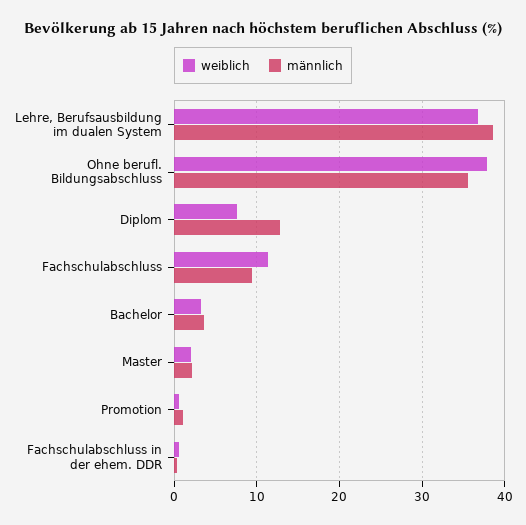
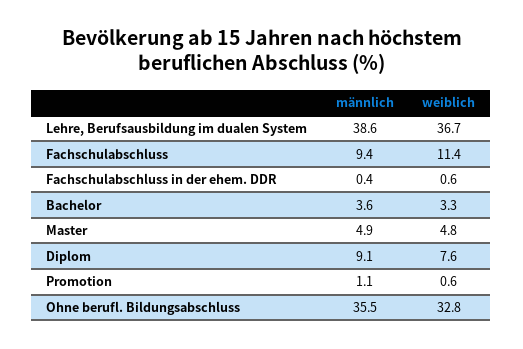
  {
    "weiblich": {
      "Lehre, Berufsausbildung im dualen System": 36.7,
-     "Ohne berufl. Bildungsabschluss": 38,
+     "Ohne berufl. Bildungsabschluss": 32.8,
      "Diplom": 7.6,
      "Fachschulabschluss": 11.4,
      "Bachelor": 3.3,
-     "Master": 2,
+     "Master": 4.8,
      "Promotion": 0.6,
      "Fachschulabschluss in der ehem. DDR": 0.6
    },
    "männlich": {
      "Lehre, Berufsausbildung im dualen System": 38.6,
      "Ohne berufl. Bildungsabschluss": 35.5,
-     "Diplom": 13,
+     "Diplom": 9.1,
      "Fachschulabschluss": 9.4,
      "Bachelor": 3.6,
-     "Master": 2,
+     "Master": 4.9,
      "Promotion": 1.1,
      "Fachschulabschluss in der ehem. DDR": 0.4
    }
  }

